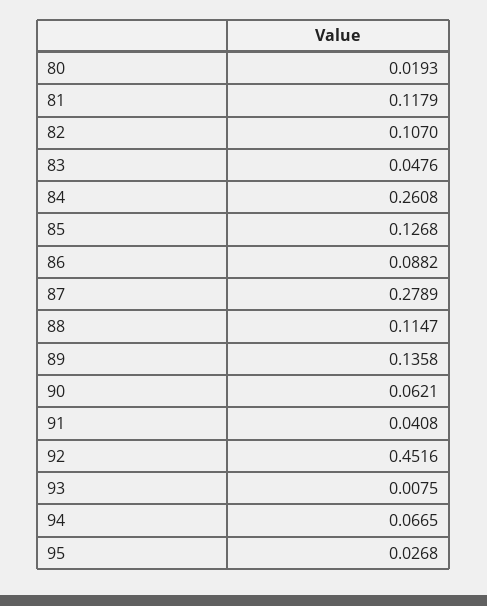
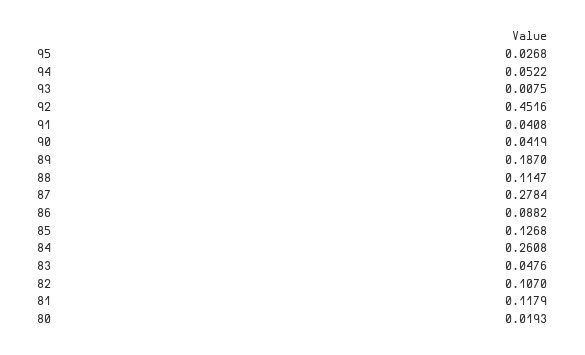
  {
    "80": 0.0193,
    "81": 0.1179,
    "82": 0.107,
    "83": 0.0476,
    "84": 0.2608,
    "85": 0.1268,
    "86": 0.0882,
-   "87": 0.2789,
+   "87": 0.2784,
    "88": 0.1147,
-   "89": 0.1358,
+   "89": 0.187,
-   "90": 0.0621,
+   "90": 0.0419,
    "91": 0.0408,
    "92": 0.4516,
    "93": 0.0075,
-   "94": 0.0665,
+   "94": 0.0522,
    "95": 0.0268
  }

